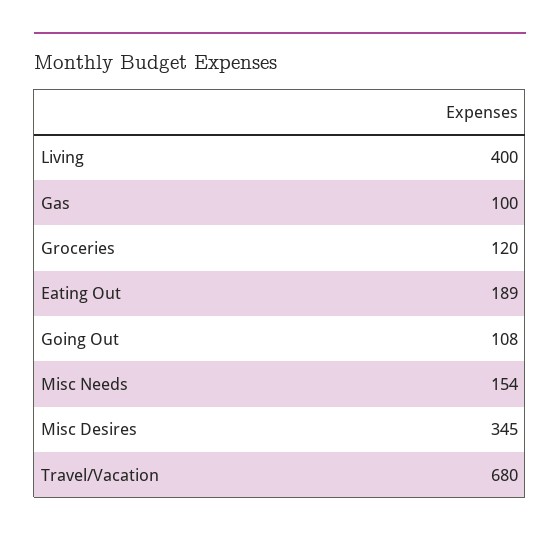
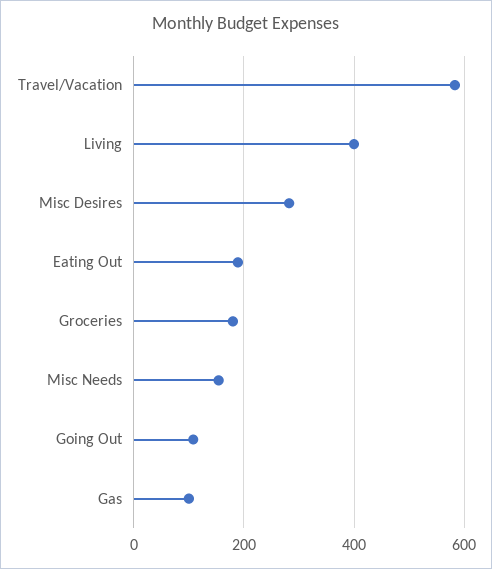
  {
    "Living": 400,
    "Gas": 100,
-   "Groceries": 120,
+   "Groceries": 180,
    "Eating Out": 189,
    "Going Out": 108,
    "Misc Needs": 154,
-   "Misc Desires": 345,
+   "Misc Desires": 280,
-   "Travel/Vacation": 680
+   "Travel/Vacation": 580
  }

